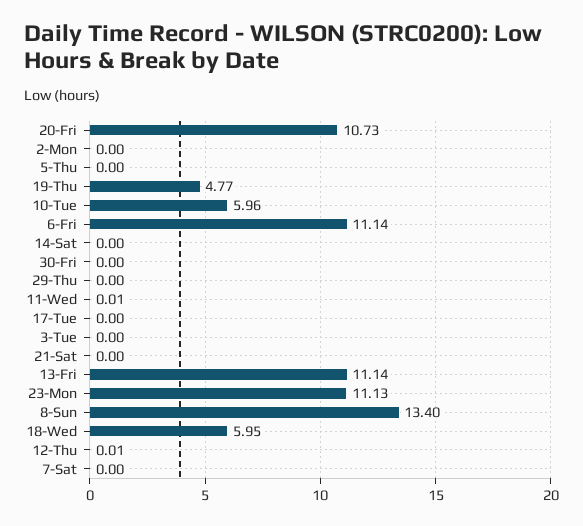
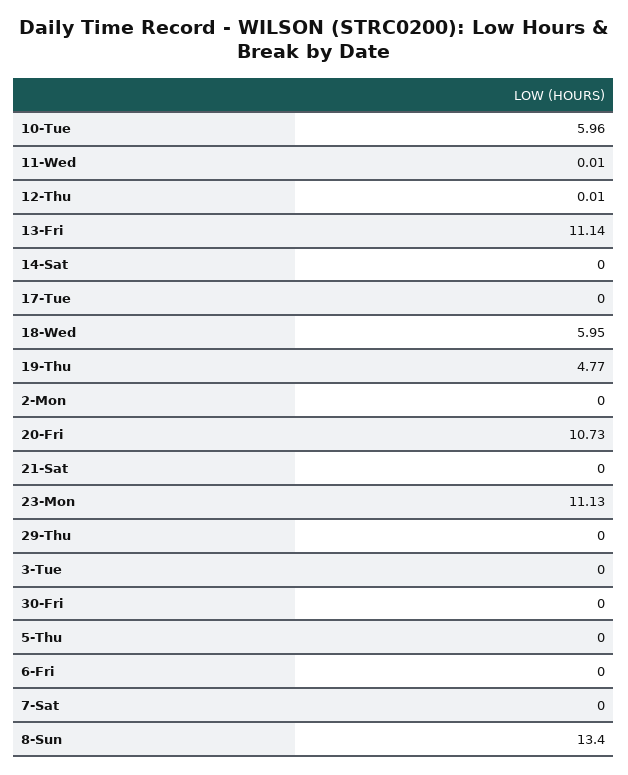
  {
    "20-Fri": 10.73,
    "2-Mon": 0,
    "5-Thu": 0,
    "19-Thu": 4.77,
    "10-Tue": 5.96,
-   "6-Fri": 11.14,
+   "6-Fri": 0,
    "14-Sat": 0,
    "30-Fri": 0,
    "29-Thu": 0,
    "11-Wed": 0.01,
    "17-Tue": 0,
    "3-Tue": 0,
    "21-Sat": 0,
    "13-Fri": 11.14,
    "23-Mon": 11.13,
    "8-Sun": 13.4,
    "18-Wed": 5.95,
    "12-Thu": 0.01,
    "7-Sat": 0
  }

